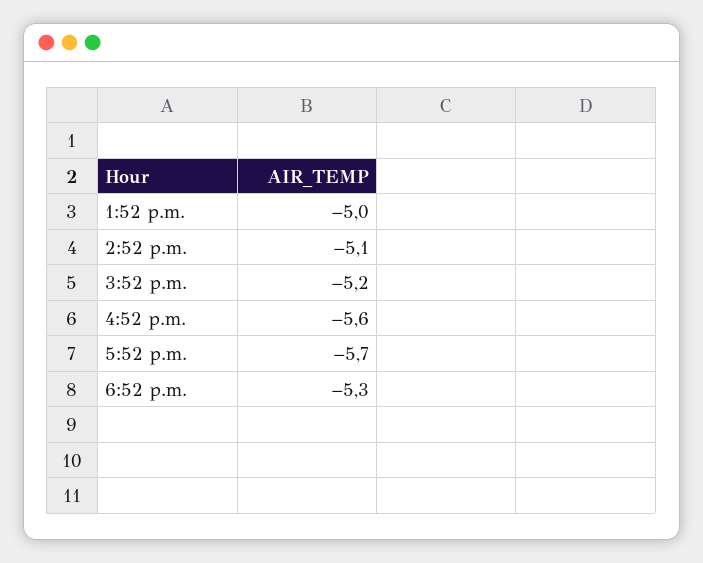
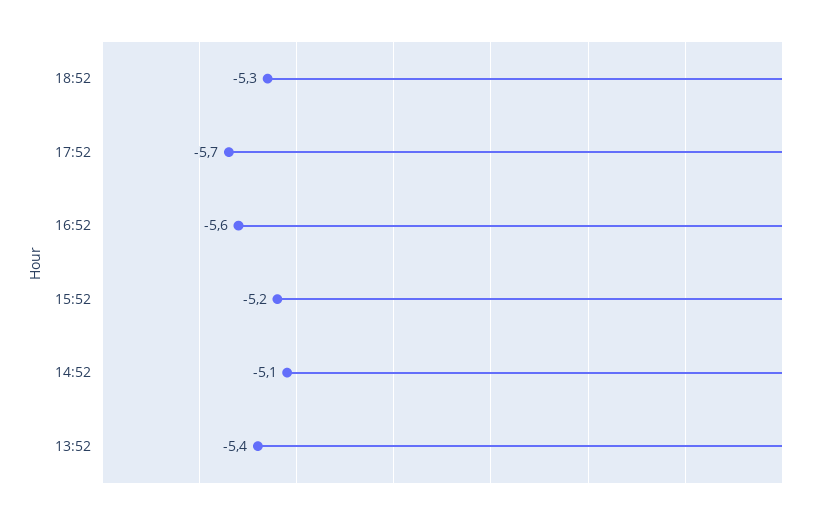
  {
-   "1:52 p.m.": -5,
+   "1:52 p.m.": -5.4,
    "2:52 p.m.": -5.1,
    "3:52 p.m.": -5.2,
    "4:52 p.m.": -5.6,
    "5:52 p.m.": -5.7,
    "6:52 p.m.": -5.3
  }

